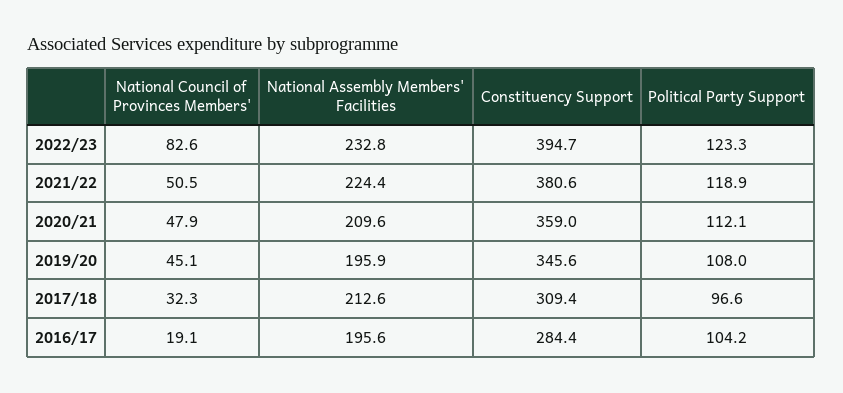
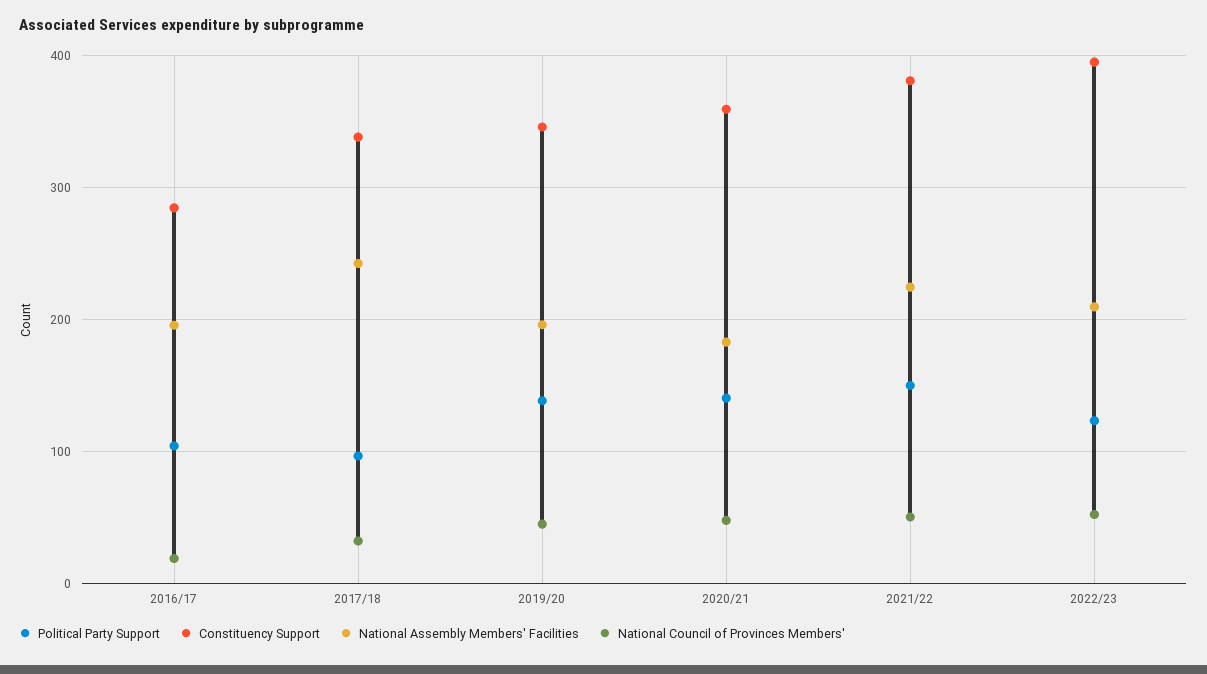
  {
    "National Council of Provinces Members'": {
-     "2022/23": 82.6,
+     "2022/23": 50,
      "2021/22": 50.5,
      "2020/21": 47.9,
      "2019/20": 45.1,
      "2017/18": 32.3,
      "2016/17": 19.1
    },
    "National Assembly Members' Facilities": {
-     "2022/23": 232.8,
+     "2022/23": 210,
      "2021/22": 224.4,
-     "2020/21": 209.6,
+     "2020/21": 180,
      "2019/20": 195.9,
-     "2017/18": 212.6,
+     "2017/18": 240,
      "2016/17": 195.6
    },
    "Constituency Support": {
      "2022/23": 394.7,
      "2021/22": 380.6,
      "2020/21": 359,
      "2019/20": 345.6,
-     "2017/18": 309.4,
+     "2017/18": 340,
      "2016/17": 284.4
    },
    "Political Party Support": {
      "2022/23": 123.3,
-     "2021/22": 118.9,
+     "2021/22": 150,
-     "2020/21": 112.1,
+     "2020/21": 140,
-     "2019/20": 108,
+     "2019/20": 140,
      "2017/18": 96.6,
      "2016/17": 104.2
    }
  }

